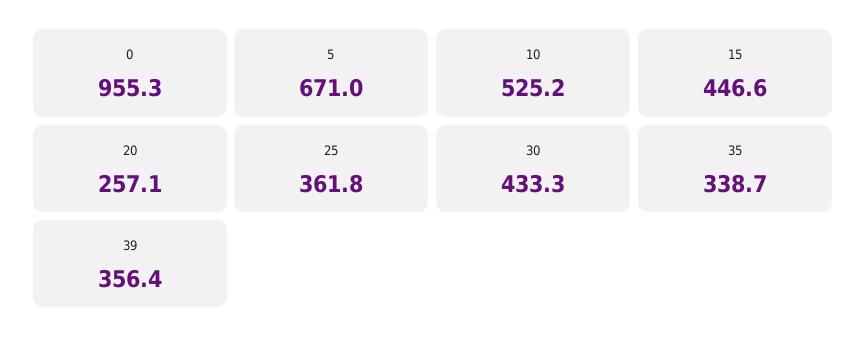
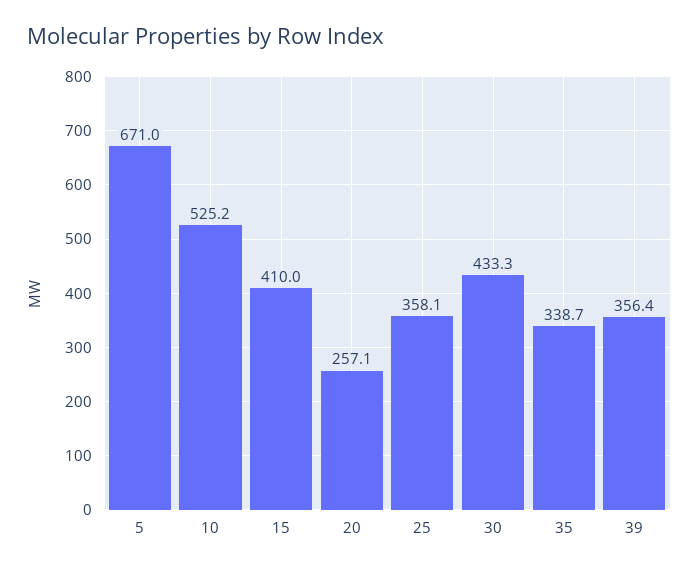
  {
-   "0": 955.3,
    "5": 671,
    "10": 525.2,
-   "15": 446.6,
+   "15": 410,
    "20": 257.1,
-   "25": 361.8,
+   "25": 358.1,
    "30": 433.3,
    "35": 338.7,
    "39": 356.4
  }

